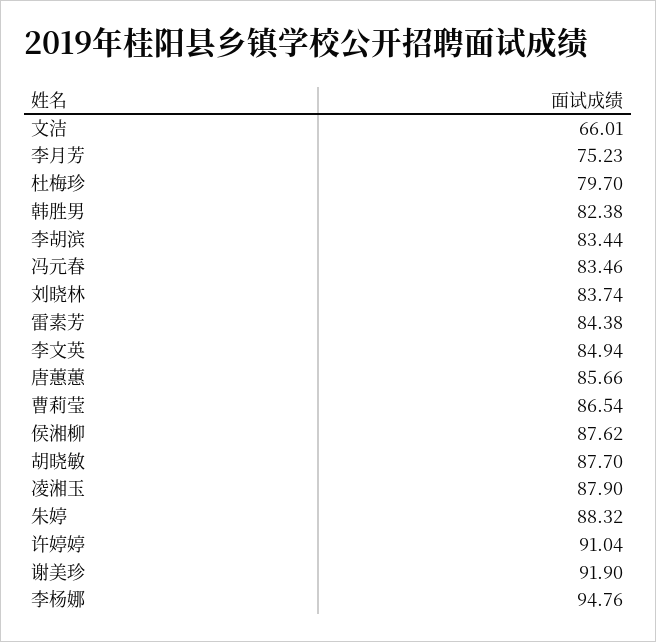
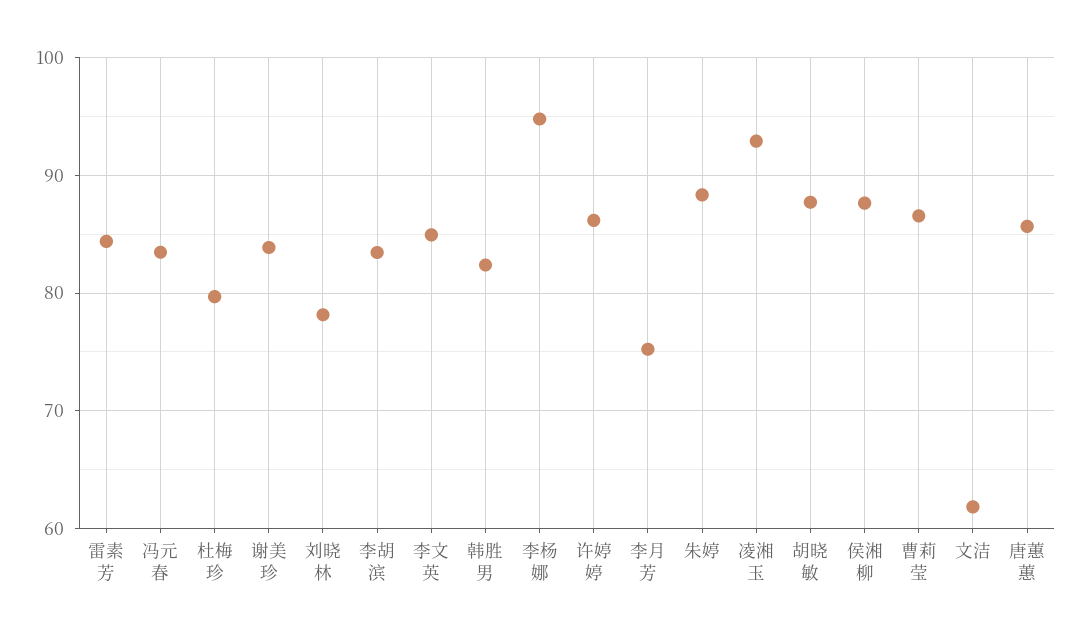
  {
-   "文洁": 66.01,
+   "文洁": 62,
    "李月芳": 75.23,
    "杜梅珍": 79.7,
    "韩胜男": 82.38,
    "李胡滨": 83.44,
    "冯元春": 83.46,
-   "刘晓林": 83.74,
+   "刘晓林": 78,
    "雷素芳": 84.38,
    "李文英": 84.94,
    "唐蕙蕙": 85.66,
    "曹莉莹": 86.54,
    "侯湘柳": 87.62,
    "胡晓敏": 87.7,
-   "凌湘玉": 87.9,
+   "凌湘玉": 93,
    "朱婷": 88.32,
-   "许婷婷": 91.04,
+   "许婷婷": 86,
-   "谢美珍": 91.9,
+   "谢美珍": 84,
    "李杨娜": 94.76
  }

